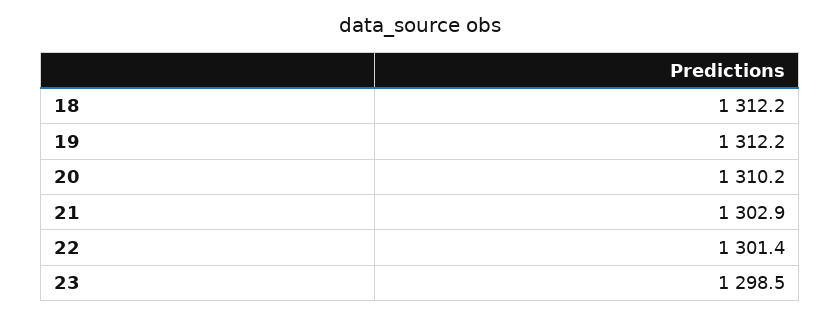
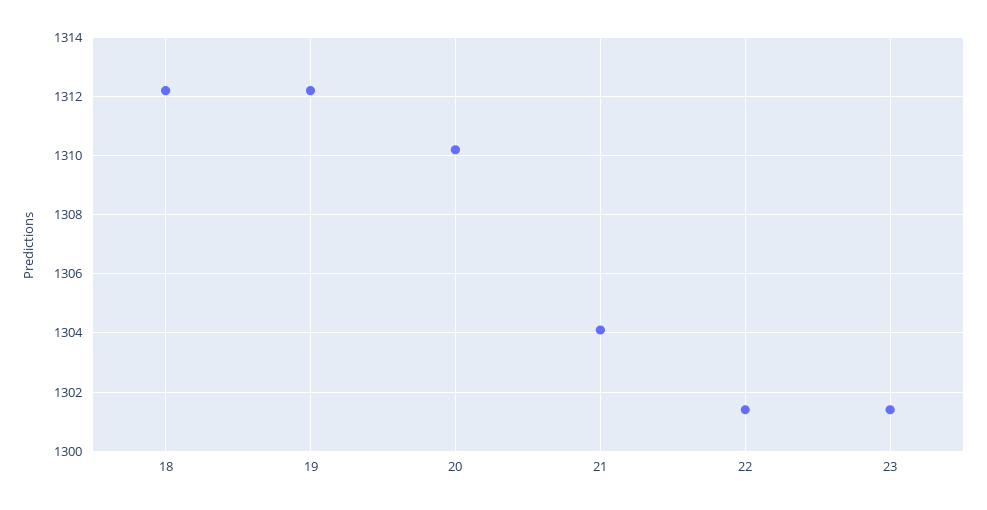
  {
    "18": 1312.2,
    "19": 1312.2,
    "20": 1310.2,
-   "21": 1302.9,
+   "21": 1304,
    "22": 1301.4,
-   "23": 1298.5
+   "23": 1301.5
  }

